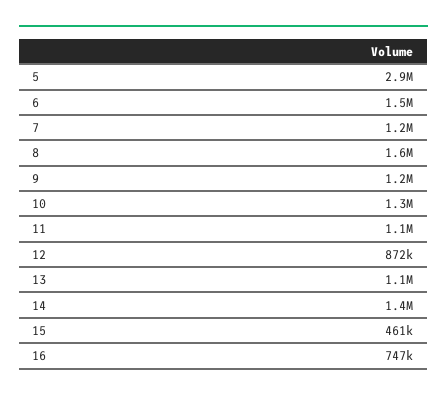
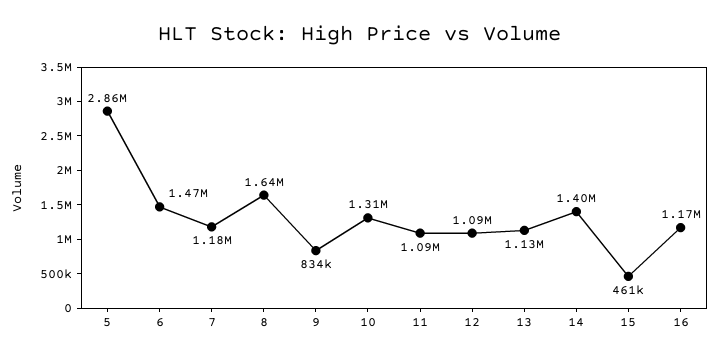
  {
    "5": 2860000,
    "6": 1470000,
    "7": 1180000,
    "8": 1640000,
-   "9": 1200000,
+   "9": 834000,
    "10": 1310000,
    "11": 1090000,
-   "12": 872000,
+   "12": 1090000,
    "13": 1130000,
    "14": 1400000,
    "15": 461000,
-   "16": 747000
+   "16": 1170000
  }

